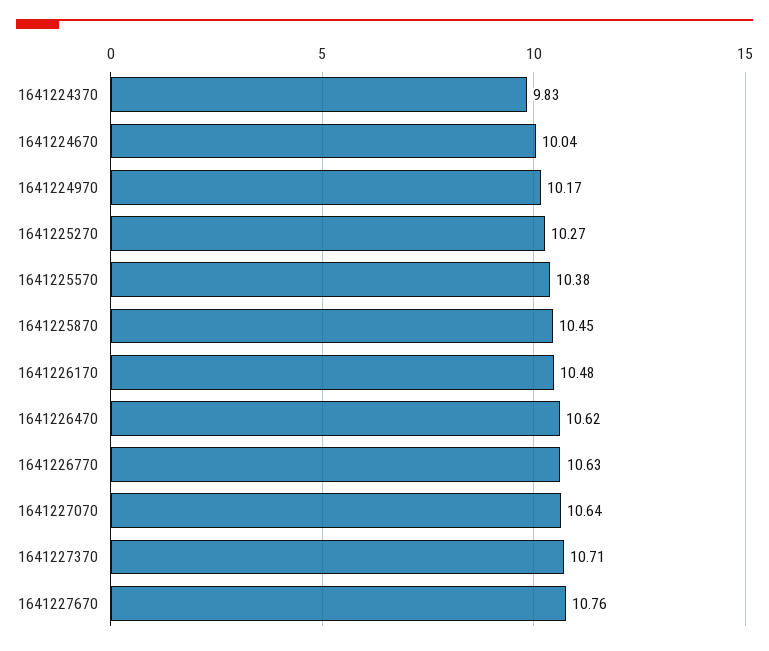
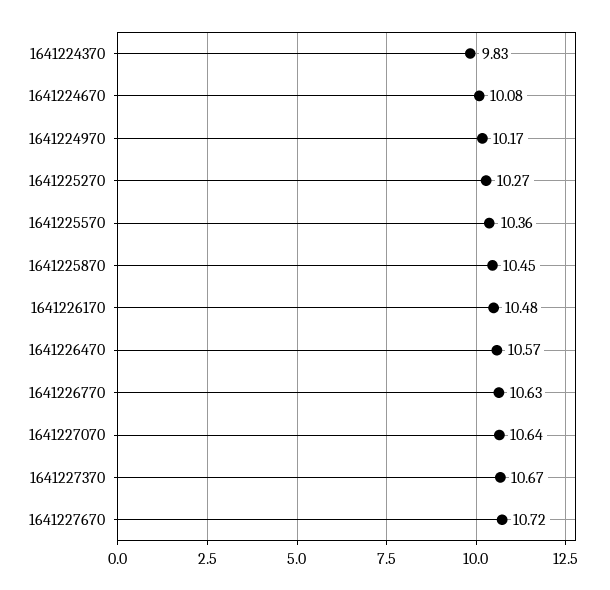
  {
    "1641224370": 9.83,
-   "1641224670": 10.04,
+   "1641224670": 10.08,
    "1641224970": 10.17,
    "1641225270": 10.27,
-   "1641225570": 10.38,
+   "1641225570": 10.36,
    "1641225870": 10.45,
    "1641226170": 10.48,
-   "1641226470": 10.62,
+   "1641226470": 10.57,
    "1641226770": 10.63,
    "1641227070": 10.64,
-   "1641227370": 10.71,
+   "1641227370": 10.67,
-   "1641227670": 10.76
+   "1641227670": 10.72
  }

